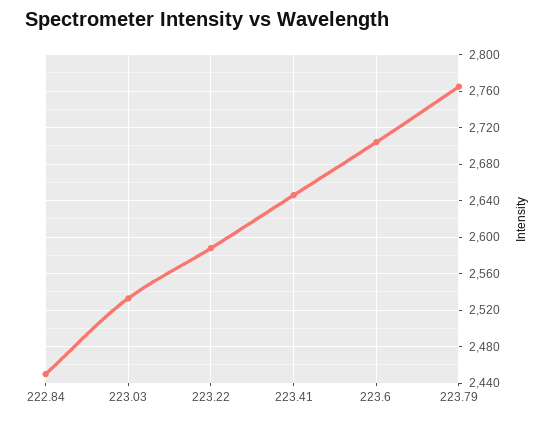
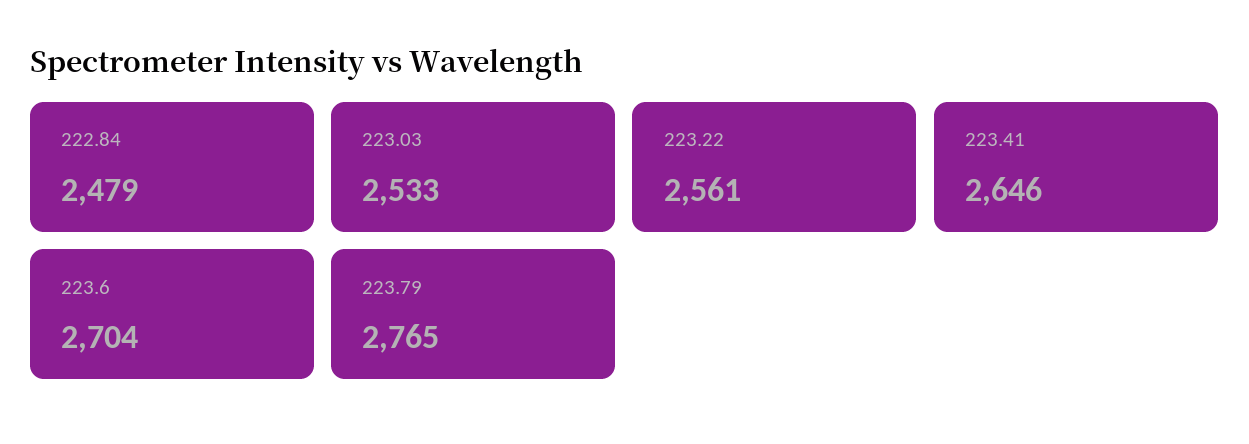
  {
-   "222.84": 2450,
+   "222.84": 2479,
    "223.03": 2533,
-   "223.22": 2590,
+   "223.22": 2561,
    "223.41": 2646,
    "223.6": 2704,
    "223.79": 2765
  }

